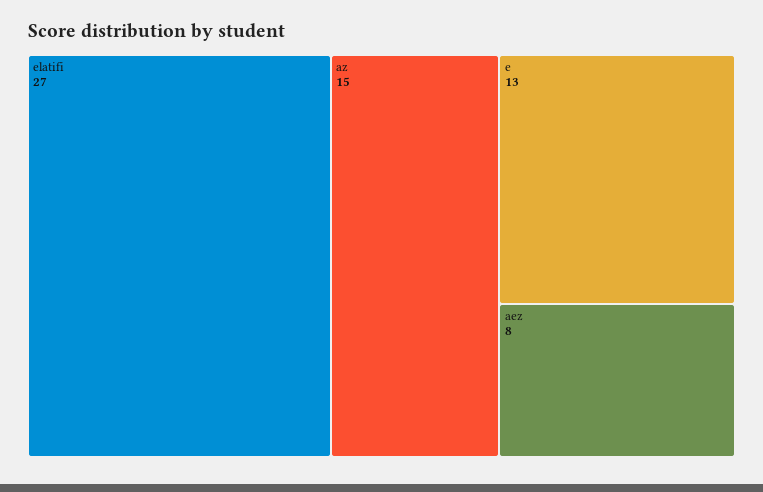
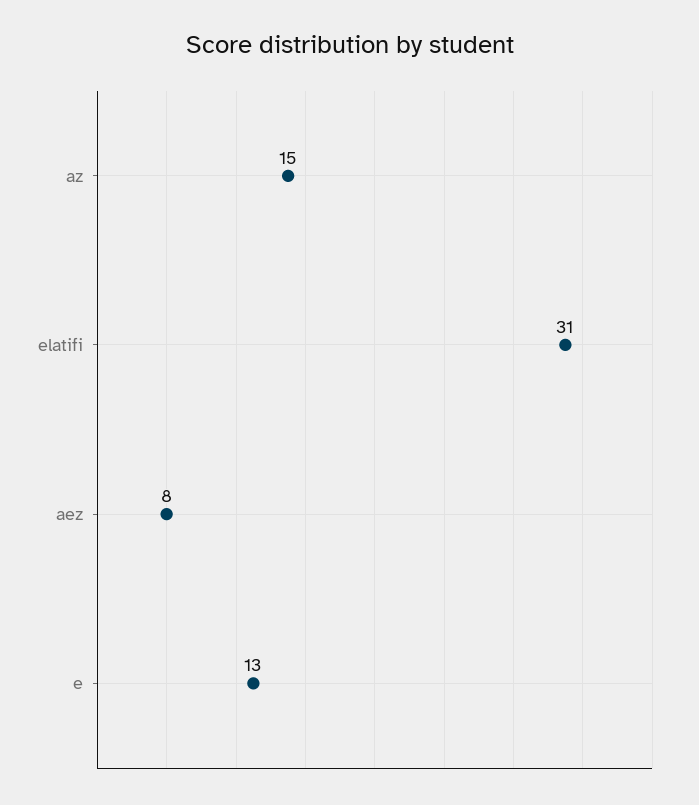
  {
-   "elatifi": 27,
+   "elatifi": 31,
    "az": 15,
    "e": 13,
    "aez": 8
  }

